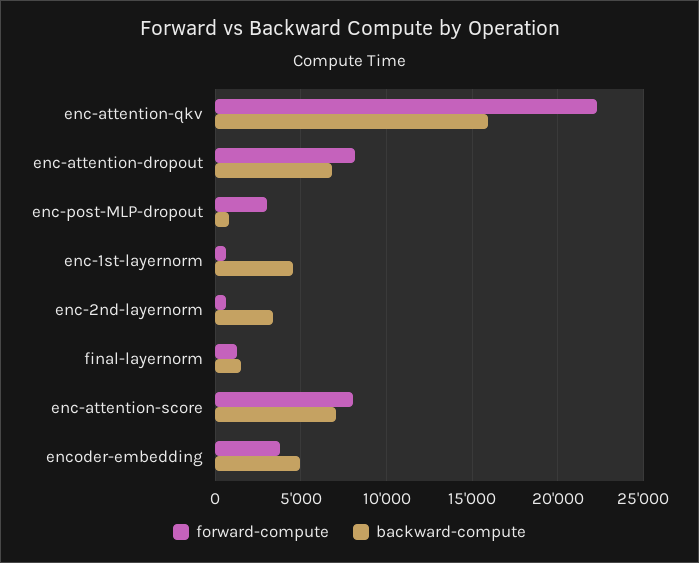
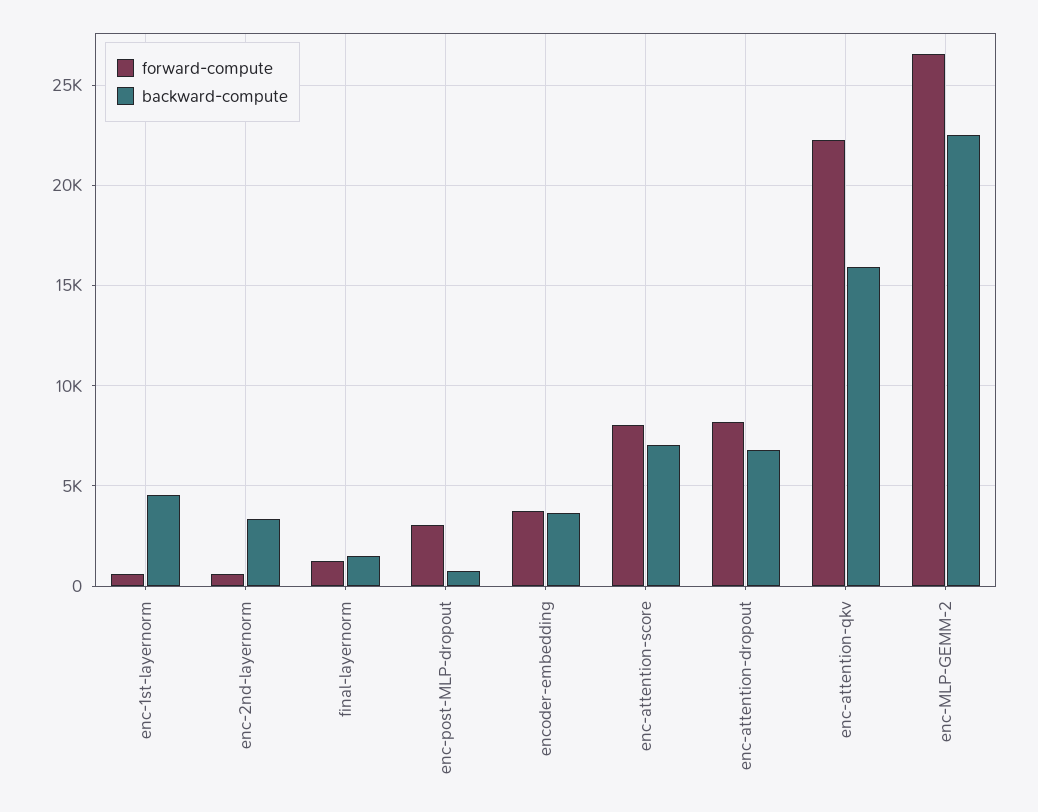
  {
    "forward-compute": {
      "enc-attention-qkv": 22500,
      "enc-attention-dropout": 8000,
      "enc-post-MLP-dropout": 3000,
      "enc-1st-layernorm": 500,
      "enc-2nd-layernorm": 500,
      "final-layernorm": 1000,
      "enc-attention-score": 8000,
-     "encoder-embedding": 4000
+     "encoder-embedding": 4000,
+     "enc-MLP-GEMM-2": 26500
    },
    "backward-compute": {
      "enc-attention-qkv": 16000,
      "enc-attention-dropout": 7000,
      "enc-post-MLP-dropout": 1000,
      "enc-1st-layernorm": 4500,
      "enc-2nd-layernorm": 3500,
      "final-layernorm": 1500,
      "enc-attention-score": 7000,
-     "encoder-embedding": 5000
+     "encoder-embedding": 3500,
+     "enc-MLP-GEMM-2": 22500
    }
  }

